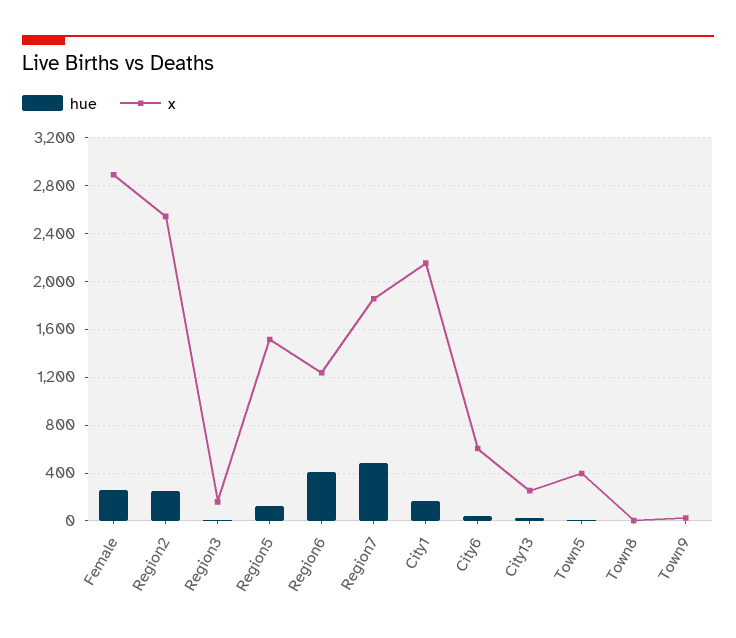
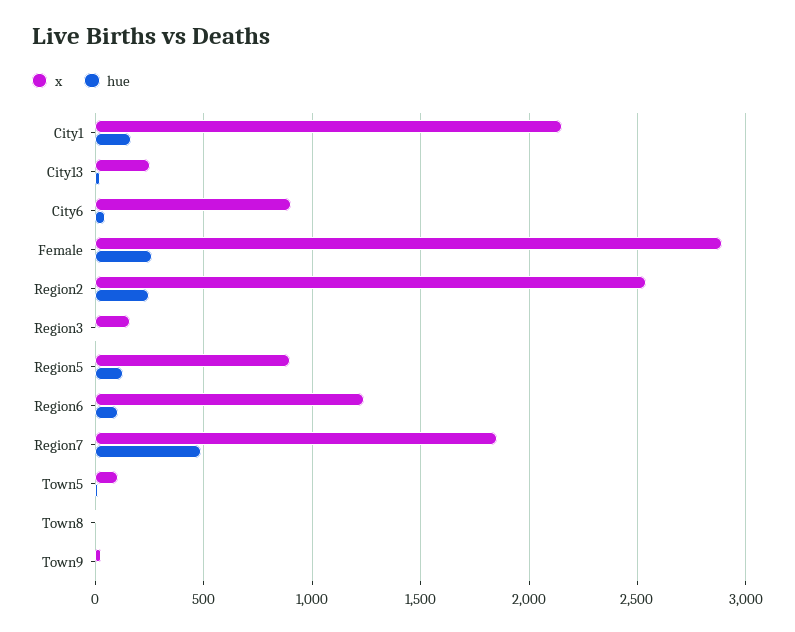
  {
    "hue": {
      "Female": 250,
      "Region2": 250,
      "Region3": 0,
      "Region5": 150,
-     "Region6": 400,
+     "Region6": 100,
      "Region7": 500,
      "City1": 150,
      "City6": 50,
      "City13": 0,
      "Town5": 0,
      "Town8": 0,
      "Town9": 0
    },
    "x": {
      "Female": 2900,
      "Region2": 2550,
      "Region3": 150,
-     "Region5": 1500,
+     "Region5": 900,
      "Region6": 1250,
      "Region7": 1850,
      "City1": 2150,
-     "City6": 600,
+     "City6": 900,
      "City13": 250,
-     "Town5": 400,
+     "Town5": 100,
      "Town8": 0,
      "Town9": 50
    }
  }

